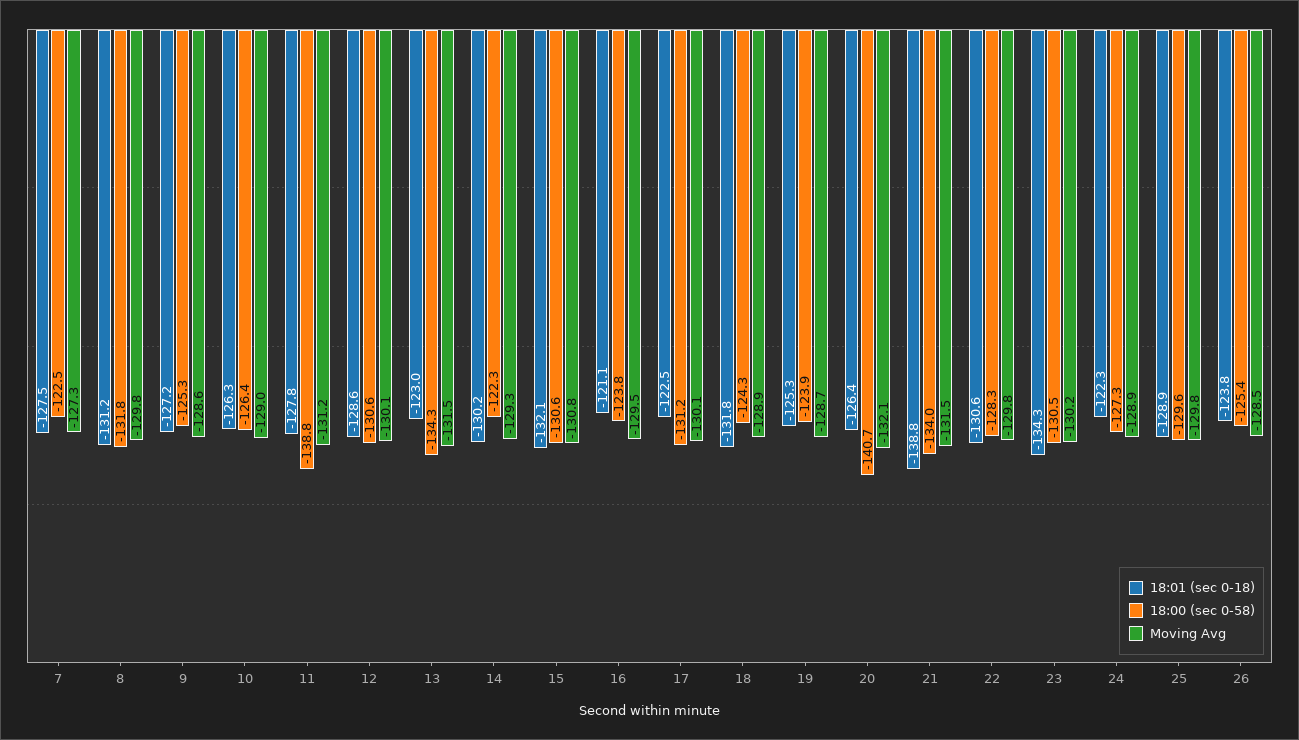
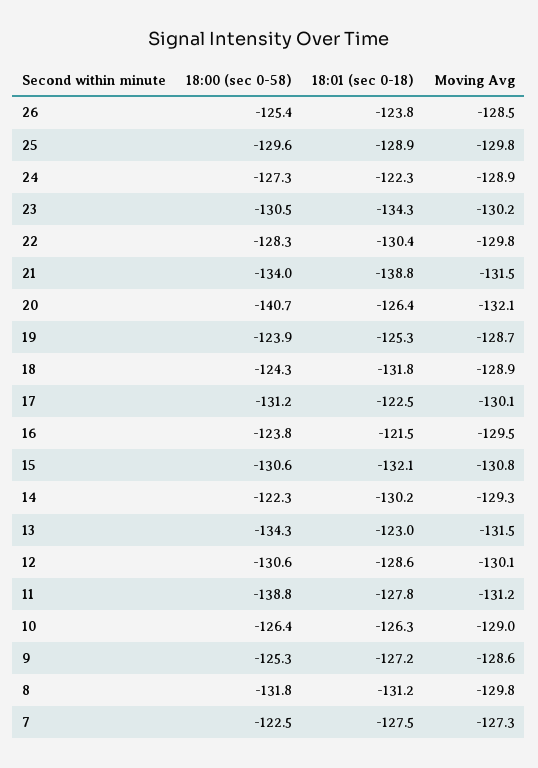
  {
    "18:01 (sec 0-18)": {
      "7": -127.5,
      "8": -131.2,
      "9": -127.2,
      "10": -126.3,
      "11": -127.8,
      "12": -128.6,
      "13": -123,
      "14": -130.2,
      "15": -132.1,
-     "16": -121.1,
+     "16": -121.5,
      "17": -122.5,
      "18": -131.8,
      "19": -125.3,
      "20": -126.4,
      "21": -138.8,
-     "22": -130.6,
+     "22": -130.4,
      "23": -134.3,
      "24": -122.3,
      "25": -128.9,
      "26": -123.8
    },
    "18:00 (sec 0-58)": {
      "7": -122.5,
      "8": -131.8,
      "9": -125.3,
      "10": -126.4,
      "11": -138.8,
      "12": -130.6,
      "13": -134.3,
      "14": -122.3,
      "15": -130.6,
      "16": -123.8,
      "17": -131.2,
      "18": -124.3,
      "19": -123.9,
      "20": -140.7,
      "21": -134,
      "22": -128.3,
      "23": -130.5,
      "24": -127.3,
      "25": -129.6,
      "26": -125.4
    },
    "Moving Avg": {
      "7": -127.3,
      "8": -129.8,
      "9": -128.6,
      "10": -129,
      "11": -131.2,
      "12": -130.1,
      "13": -131.5,
      "14": -129.3,
      "15": -130.8,
      "16": -129.5,
      "17": -130.1,
      "18": -128.9,
      "19": -128.7,
      "20": -132.1,
      "21": -131.5,
      "22": -129.8,
      "23": -130.2,
      "24": -128.9,
      "25": -129.8,
      "26": -128.5
    }
  }

